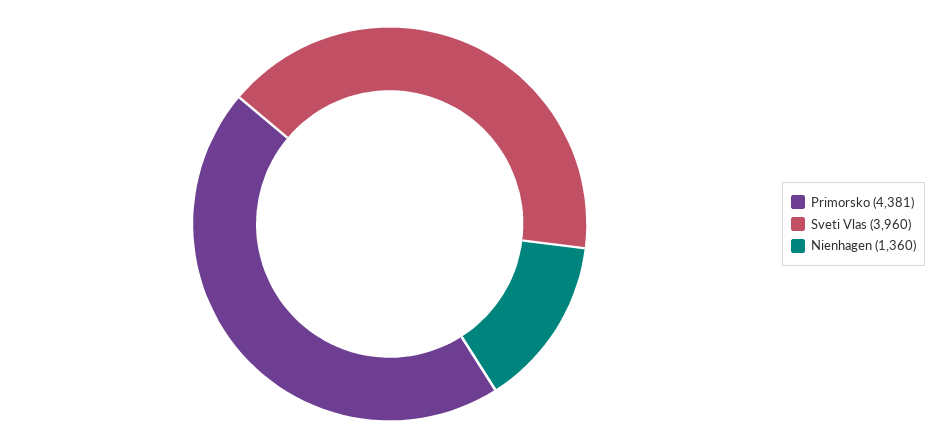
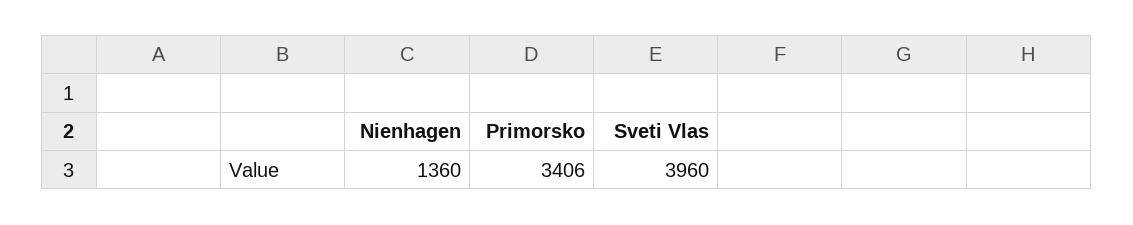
  {
-   "Primorsko": 4381,
+   "Primorsko": 3406,
    "Sveti Vlas": 3960,
    "Nienhagen": 1360
  }

